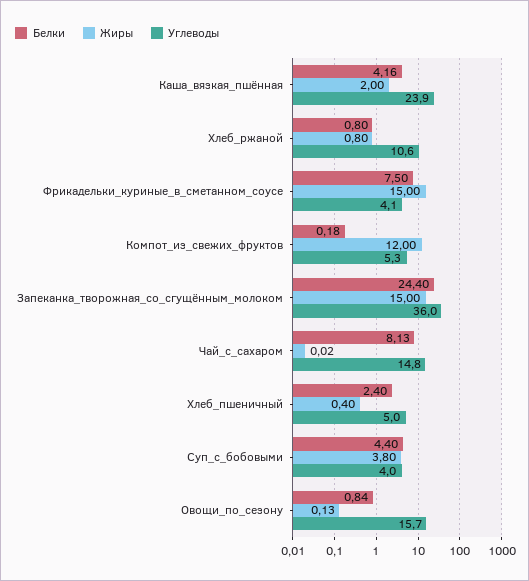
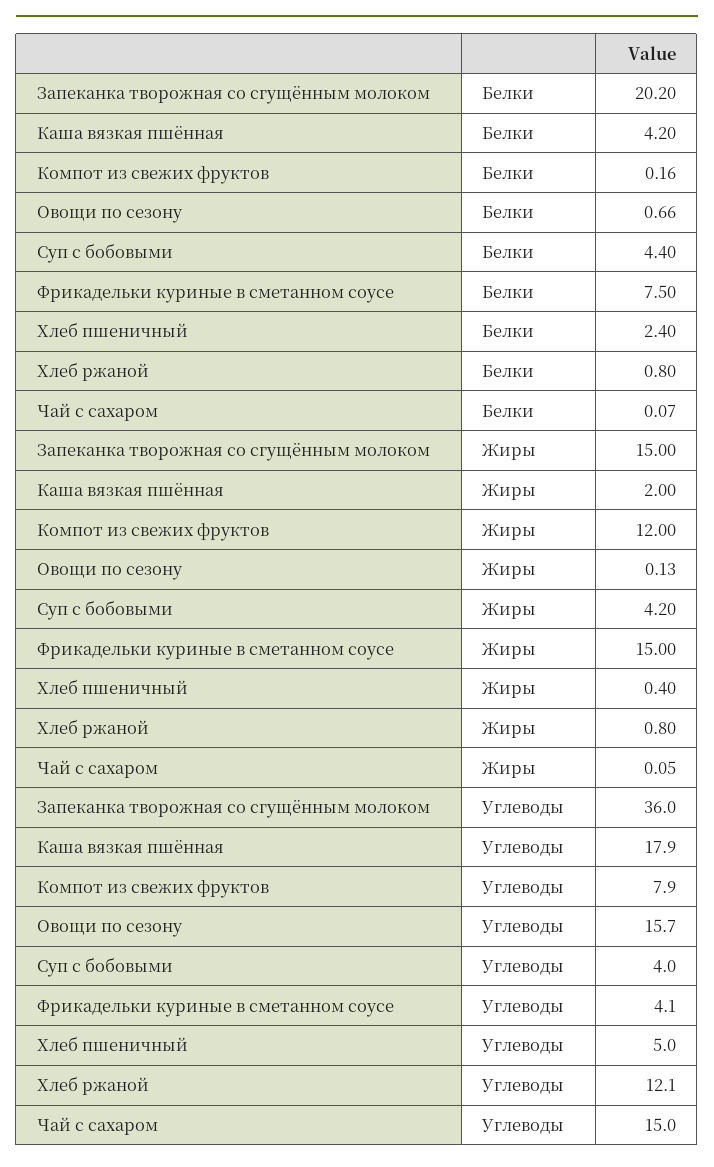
  {
    "Белки": {
-     "Каша_вязкая_пшённая": 4.16,
+     "Каша_вязкая_пшённая": 4.2,
      "Хлеб_ржаной": 0.8,
      "Фрикадельки_куриные_в_сметанном_соусе": 7.5,
-     "Компот_из_свежих_фруктов": 0.18,
+     "Компот_из_свежих_фруктов": 0.16,
-     "Запеканка_творожная_со_сгущённым_молоком": 24.4,
+     "Запеканка_творожная_со_сгущённым_молоком": 20.2,
-     "Чай_с_сахаром": 8.13,
+     "Чай_с_сахаром": 0.07,
      "Хлеб_пшеничный": 2.4,
      "Суп_с_бобовыми": 4.4,
-     "Овощи_по_сезону": 0.84
+     "Овощи_по_сезону": 0.66
    },
    "Жиры": {
      "Каша_вязкая_пшённая": 2,
      "Хлеб_ржаной": 0.8,
      "Фрикадельки_куриные_в_сметанном_соусе": 15,
      "Компот_из_свежих_фруктов": 12,
      "Запеканка_творожная_со_сгущённым_молоком": 15,
-     "Чай_с_сахаром": 0.02,
+     "Чай_с_сахаром": 0.05,
      "Хлеб_пшеничный": 0.4,
-     "Суп_с_бобовыми": 3.8,
+     "Суп_с_бобовыми": 4.2,
      "Овощи_по_сезону": 0.13
    },
    "Углеводы": {
-     "Каша_вязкая_пшённая": 23.9,
+     "Каша_вязкая_пшённая": 17.9,
-     "Хлеб_ржаной": 10.6,
+     "Хлеб_ржаной": 12.1,
      "Фрикадельки_куриные_в_сметанном_соусе": 4.1,
-     "Компот_из_свежих_фруктов": 5.3,
+     "Компот_из_свежих_фруктов": 7.9,
      "Запеканка_творожная_со_сгущённым_молоком": 36,
-     "Чай_с_сахаром": 14.8,
+     "Чай_с_сахаром": 15,
      "Хлеб_пшеничный": 5,
      "Суп_с_бобовыми": 4,
      "Овощи_по_сезону": 15.7
    }
  }

